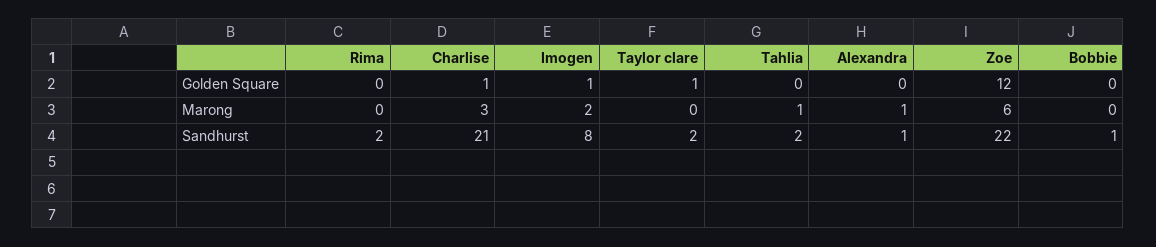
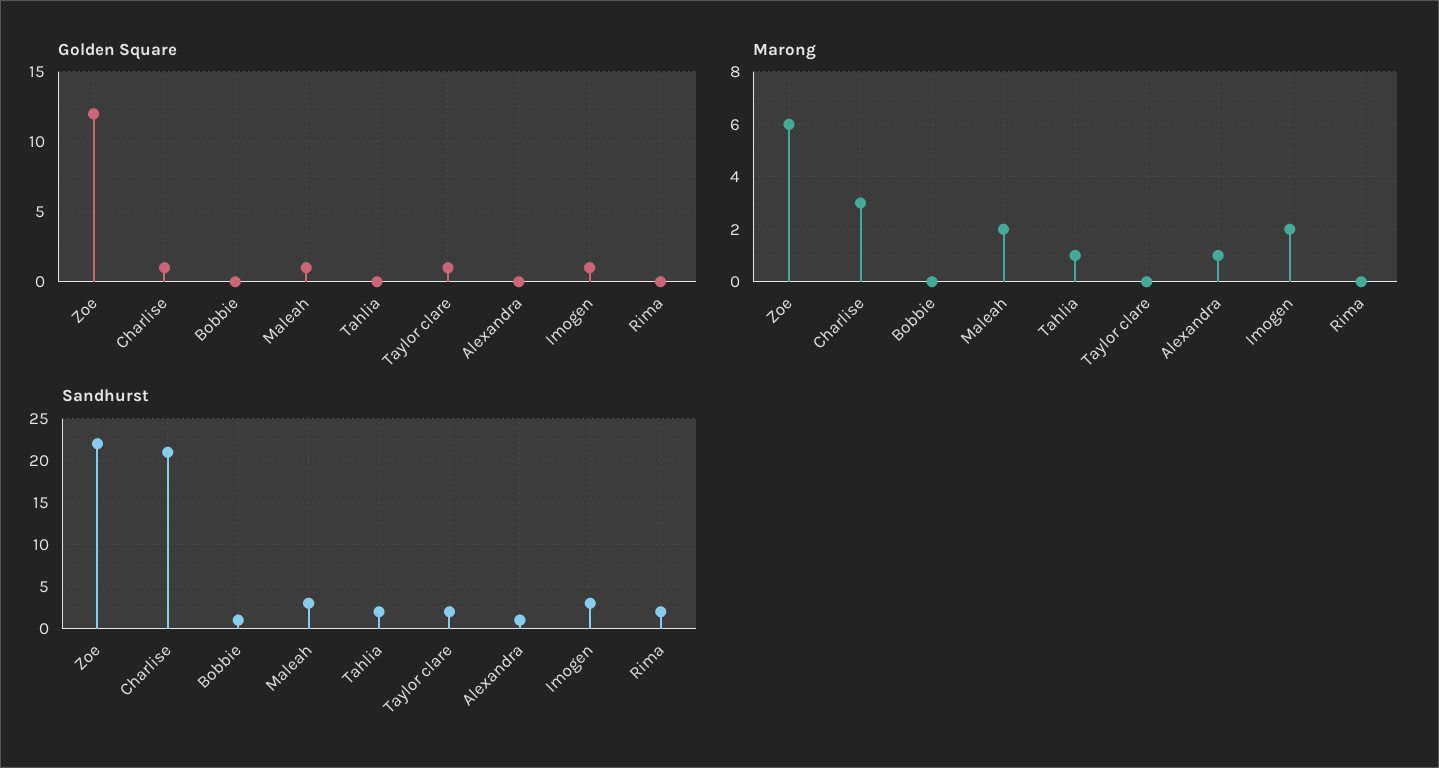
  {
    "Golden Square": {
      "Rima": 0,
      "Charlise": 1,
      "Imogen": 1,
      "Taylor clare": 1,
      "Tahlia": 0,
      "Alexandra": 0,
      "Zoe": 12,
-     "Bobbie": 0
+     "Bobbie": 0,
+     "Maleah": 1
    },
    "Marong": {
      "Rima": 0,
      "Charlise": 3,
      "Imogen": 2,
      "Taylor clare": 0,
      "Tahlia": 1,
      "Alexandra": 1,
      "Zoe": 6,
-     "Bobbie": 0
+     "Bobbie": 0,
+     "Maleah": 2
    },
    "Sandhurst": {
      "Rima": 2,
      "Charlise": 21,
-     "Imogen": 8,
+     "Imogen": 3,
      "Taylor clare": 2,
      "Tahlia": 2,
      "Alexandra": 1,
      "Zoe": 22,
-     "Bobbie": 1
+     "Bobbie": 1,
+     "Maleah": 3
    }
  }

